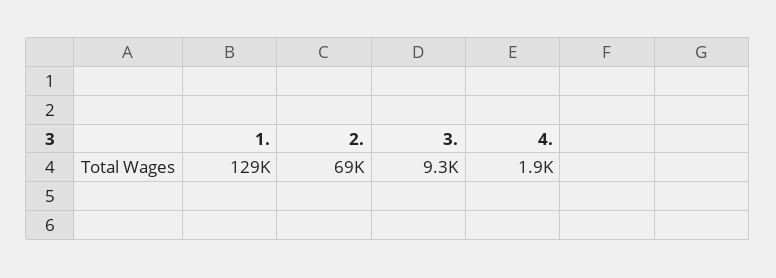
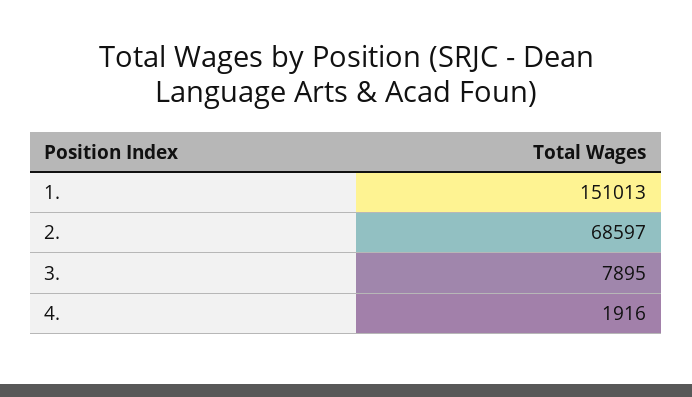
  {
-   "1.": 129000,
+   "1.": 151013,
    "2.": 68597,
-   "3.": 9300,
+   "3.": 7895,
    "4.": 1916
  }

